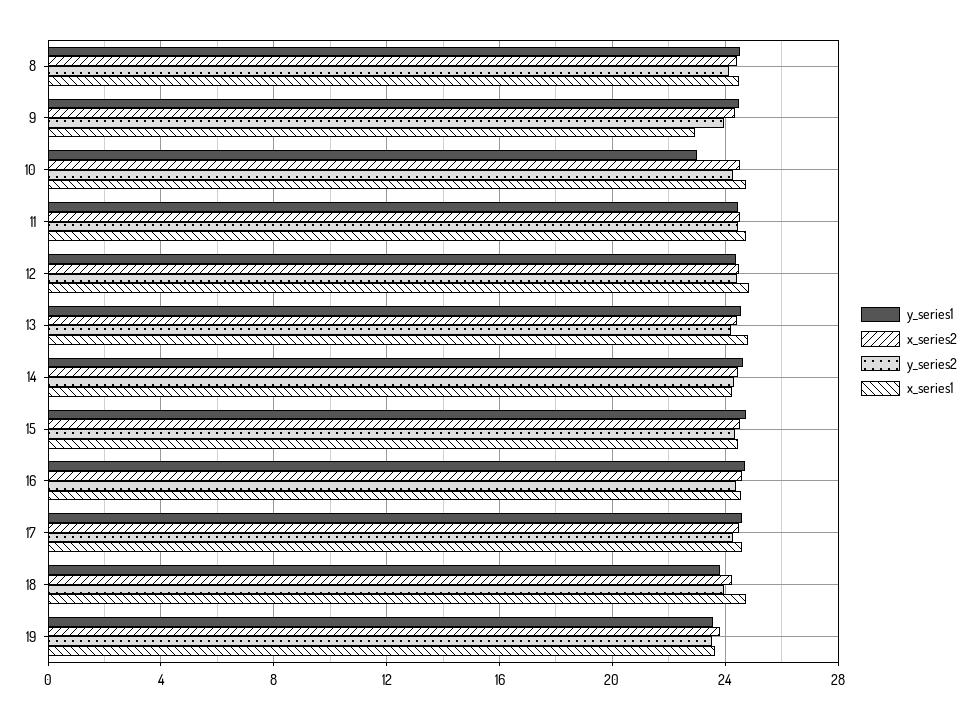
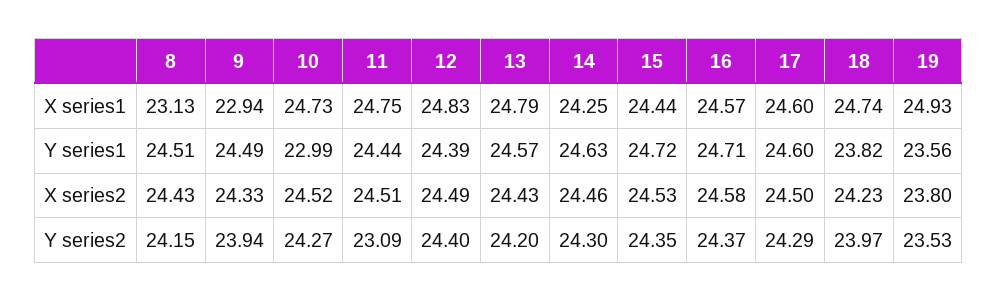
  {
    "y_series1": {
      "8": 24.51,
      "9": 24.49,
      "10": 22.99,
      "11": 24.44,
      "12": 24.39,
      "13": 24.57,
      "14": 24.63,
      "15": 24.72,
      "16": 24.71,
      "17": 24.6,
      "18": 23.82,
      "19": 23.56
    },
    "x_series2": {
      "8": 24.43,
      "9": 24.33,
      "10": 24.52,
      "11": 24.51,
      "12": 24.49,
      "13": 24.43,
      "14": 24.46,
      "15": 24.53,
      "16": 24.58,
      "17": 24.5,
      "18": 24.23,
      "19": 23.8
    },
    "y_series2": {
      "8": 24.15,
      "9": 23.94,
      "10": 24.27,
-     "11": 24.5,
+     "11": 23.09,
      "12": 24.4,
      "13": 24.2,
      "14": 24.3,
      "15": 24.35,
      "16": 24.37,
      "17": 24.29,
      "18": 23.97,
      "19": 23.53
    },
    "x_series1": {
-     "8": 24.5,
+     "8": 23.13,
      "9": 22.94,
      "10": 24.73,
      "11": 24.75,
      "12": 24.83,
      "13": 24.79,
      "14": 24.25,
      "15": 24.44,
      "16": 24.57,
      "17": 24.6,
      "18": 24.74,
-     "19": 23.5
+     "19": 24.93
    }
  }

